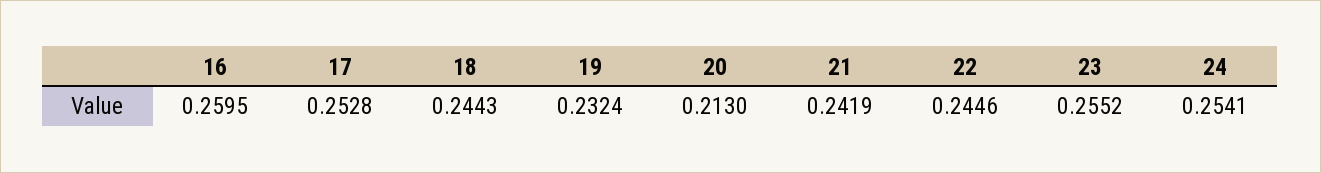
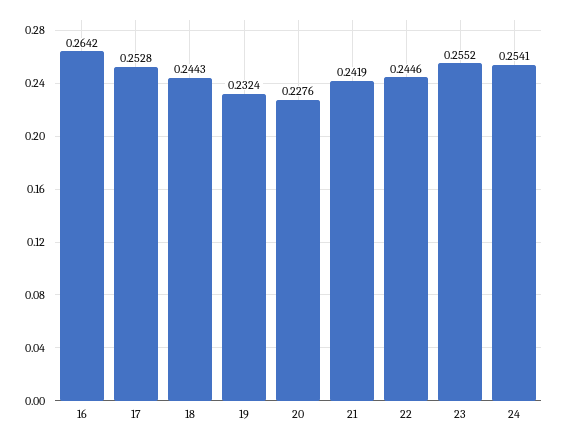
  {
-   "16": 0.2595,
+   "16": 0.2642,
    "17": 0.2528,
    "18": 0.2443,
    "19": 0.2324,
-   "20": 0.213,
+   "20": 0.2276,
    "21": 0.2419,
    "22": 0.2446,
    "23": 0.2552,
    "24": 0.2541
  }

